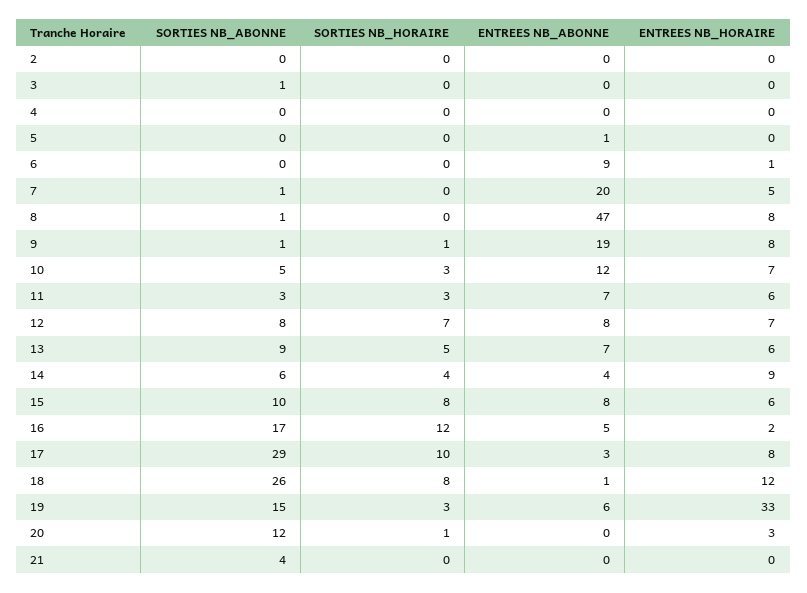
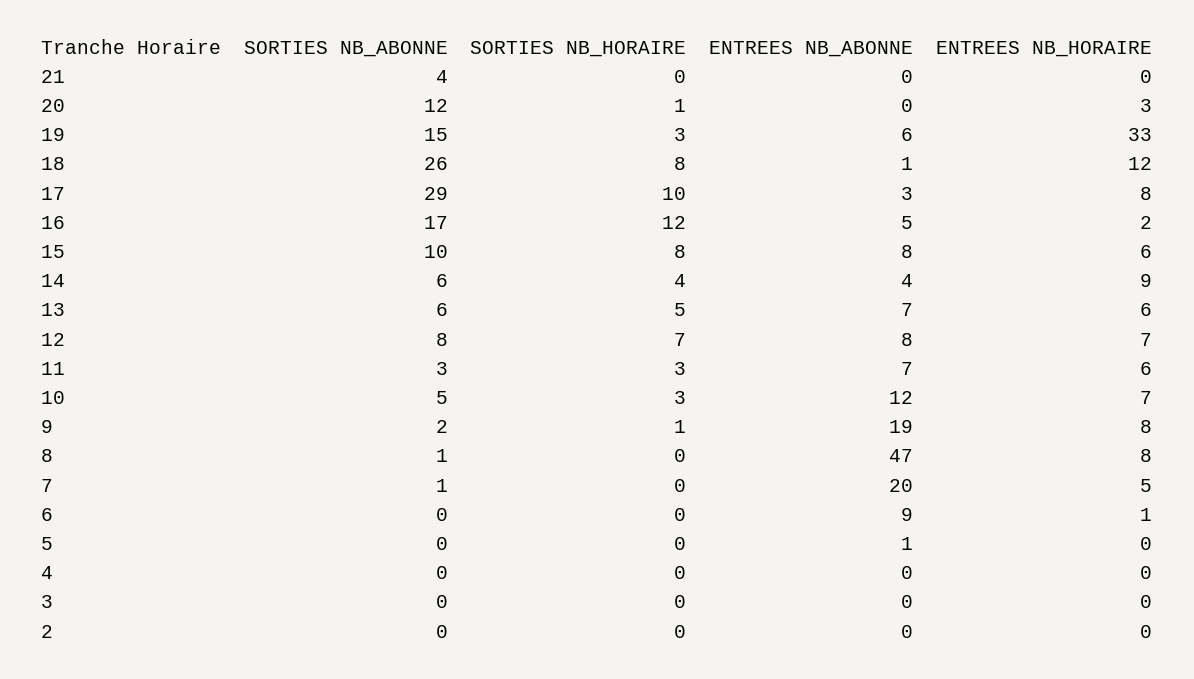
  {
    "SORTIES NB_ABONNE": {
      "2": 0,
-     "3": 1,
+     "3": 0,
      "4": 0,
      "5": 0,
      "6": 0,
      "7": 1,
      "8": 1,
-     "9": 1,
+     "9": 2,
      "10": 5,
      "11": 3,
      "12": 8,
-     "13": 9,
+     "13": 6,
      "14": 6,
      "15": 10,
      "16": 17,
      "17": 29,
      "18": 26,
      "19": 15,
      "20": 12,
      "21": 4
    },
    "SORTIES NB_HORAIRE": {
      "2": 0,
      "3": 0,
      "4": 0,
      "5": 0,
      "6": 0,
      "7": 0,
      "8": 0,
      "9": 1,
      "10": 3,
      "11": 3,
      "12": 7,
      "13": 5,
      "14": 4,
      "15": 8,
      "16": 12,
      "17": 10,
      "18": 8,
      "19": 3,
      "20": 1,
      "21": 0
    },
    "ENTREES NB_ABONNE": {
      "2": 0,
      "3": 0,
      "4": 0,
      "5": 1,
      "6": 9,
      "7": 20,
      "8": 47,
      "9": 19,
      "10": 12,
      "11": 7,
      "12": 8,
      "13": 7,
      "14": 4,
      "15": 8,
      "16": 5,
      "17": 3,
      "18": 1,
      "19": 6,
      "20": 0,
      "21": 0
    },
    "ENTREES NB_HORAIRE": {
      "2": 0,
      "3": 0,
      "4": 0,
      "5": 0,
      "6": 1,
      "7": 5,
      "8": 8,
      "9": 8,
      "10": 7,
      "11": 6,
      "12": 7,
      "13": 6,
      "14": 9,
      "15": 6,
      "16": 2,
      "17": 8,
      "18": 12,
      "19": 33,
      "20": 3,
      "21": 0
    }
  }

